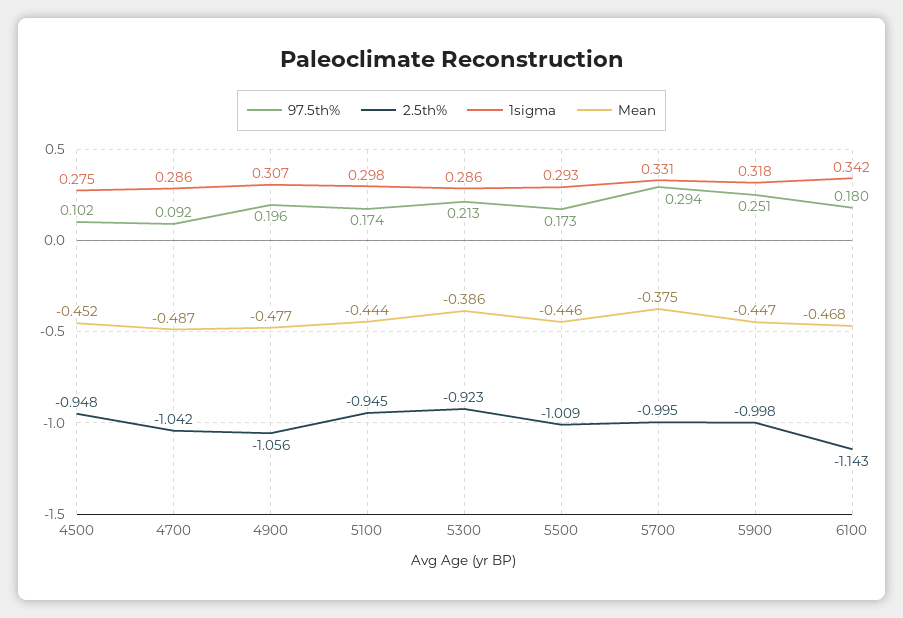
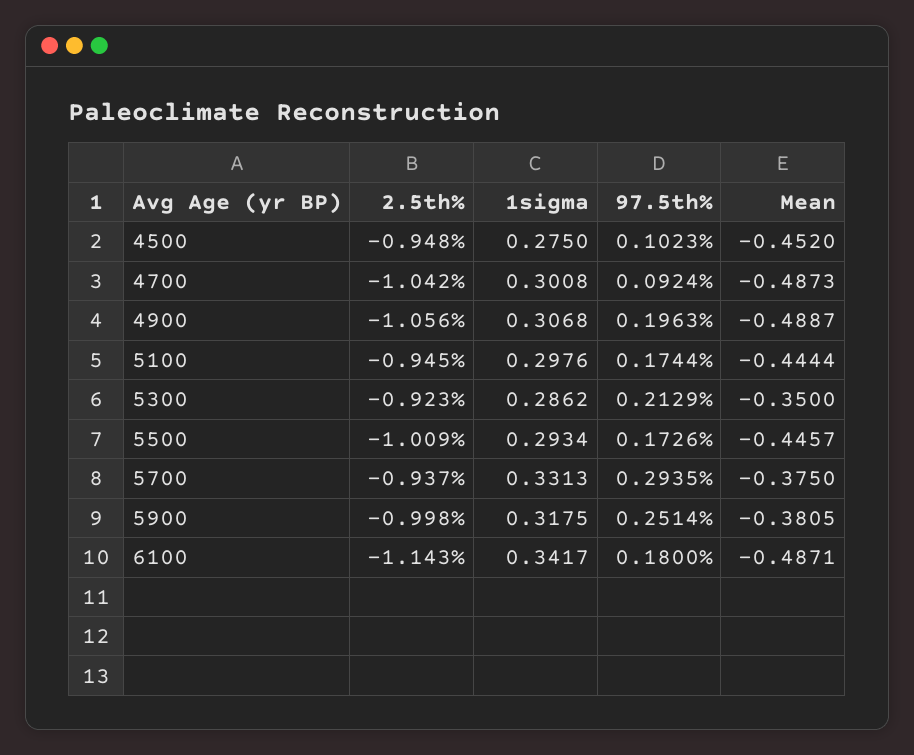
  {
    "97.5th%": {
      "4500": 0.1023,
      "4700": 0.0924,
      "4900": 0.1963,
      "5100": 0.1744,
      "5300": 0.2129,
      "5500": 0.1726,
      "5700": 0.2935,
      "5900": 0.2514,
      "6100": 0.18
    },
    "2.5th%": {
      "4500": -0.948,
      "4700": -1.042,
      "4900": -1.056,
      "5100": -0.945,
      "5300": -0.923,
      "5500": -1.009,
-     "5700": -0.995,
+     "5700": -0.937,
      "5900": -0.998,
      "6100": -1.143
    },
    "1sigma": {
      "4500": 0.275,
-     "4700": 0.286,
+     "4700": 0.3008,
      "4900": 0.3068,
      "5100": 0.2976,
      "5300": 0.2862,
      "5500": 0.2934,
      "5700": 0.3313,
      "5900": 0.3175,
      "6100": 0.3417
    },
    "Mean": {
      "4500": -0.452,
      "4700": -0.4873,
-     "4900": -0.477,
+     "4900": -0.4887,
      "5100": -0.4444,
-     "5300": -0.386,
+     "5300": -0.35,
      "5500": -0.4457,
      "5700": -0.375,
-     "5900": -0.447,
+     "5900": -0.3805,
-     "6100": -0.468
+     "6100": -0.4871
    }
  }

